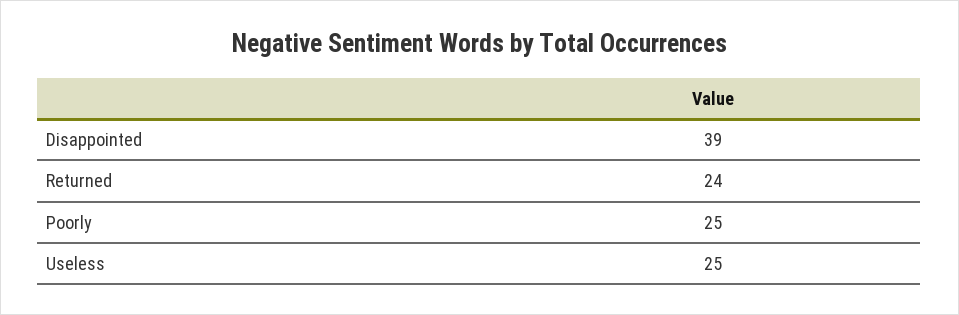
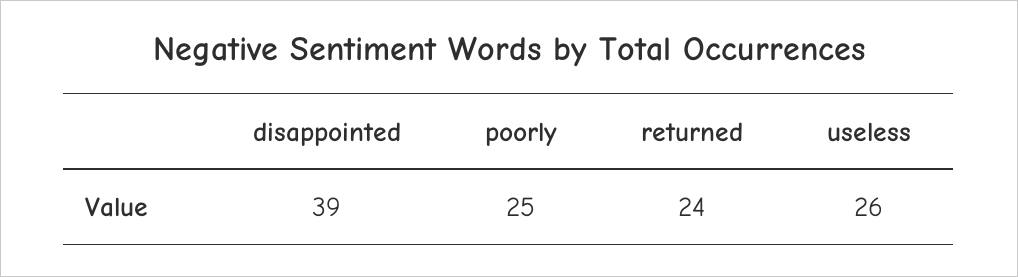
  {
    "Disappointed": 39,
    "Returned": 24,
    "Poorly": 25,
-   "Useless": 25
+   "Useless": 26
  }

